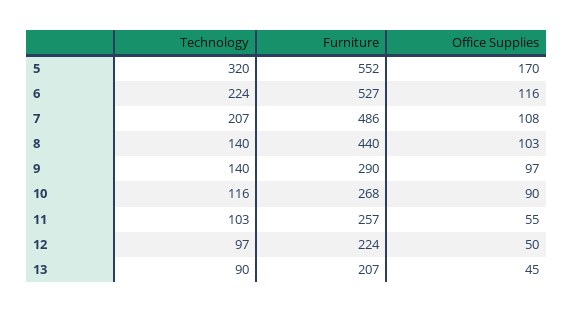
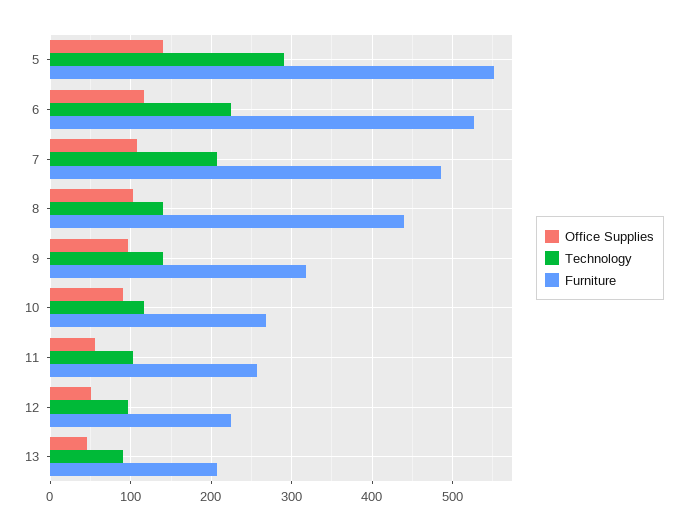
  {
    "Technology": {
-     "5": 320,
+     "5": 290,
      "6": 224,
      "7": 207,
      "8": 140,
      "9": 140,
      "10": 116,
      "11": 103,
      "12": 97,
      "13": 90
    },
    "Furniture": {
      "5": 552,
      "6": 527,
      "7": 486,
      "8": 440,
-     "9": 290,
+     "9": 320,
      "10": 268,
      "11": 257,
      "12": 224,
      "13": 207
    },
    "Office Supplies": {
-     "5": 170,
+     "5": 140,
      "6": 116,
      "7": 108,
      "8": 103,
      "9": 97,
      "10": 90,
      "11": 55,
      "12": 50,
      "13": 45
    }
  }

